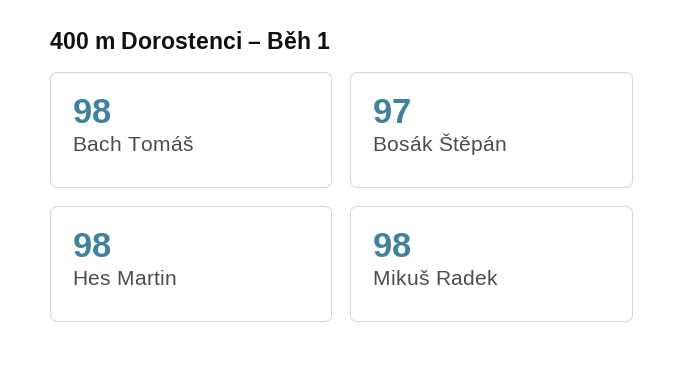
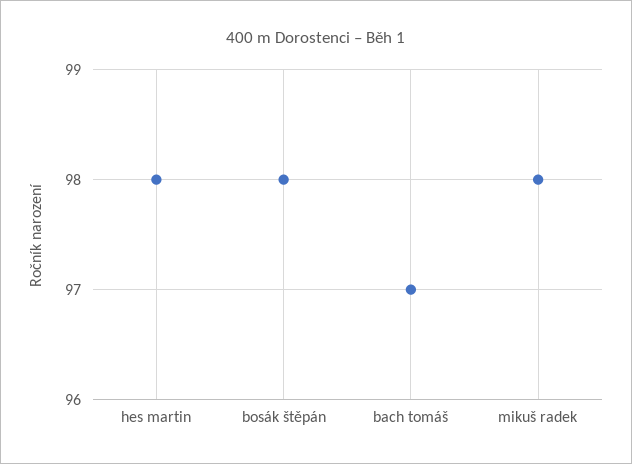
  {
-   "Bach Tomáš": 98,
+   "Bach Tomáš": 97,
-   "Bosák Štěpán": 97,
+   "Bosák Štěpán": 98,
    "Hes Martin": 98,
    "Mikuš Radek": 98
  }

